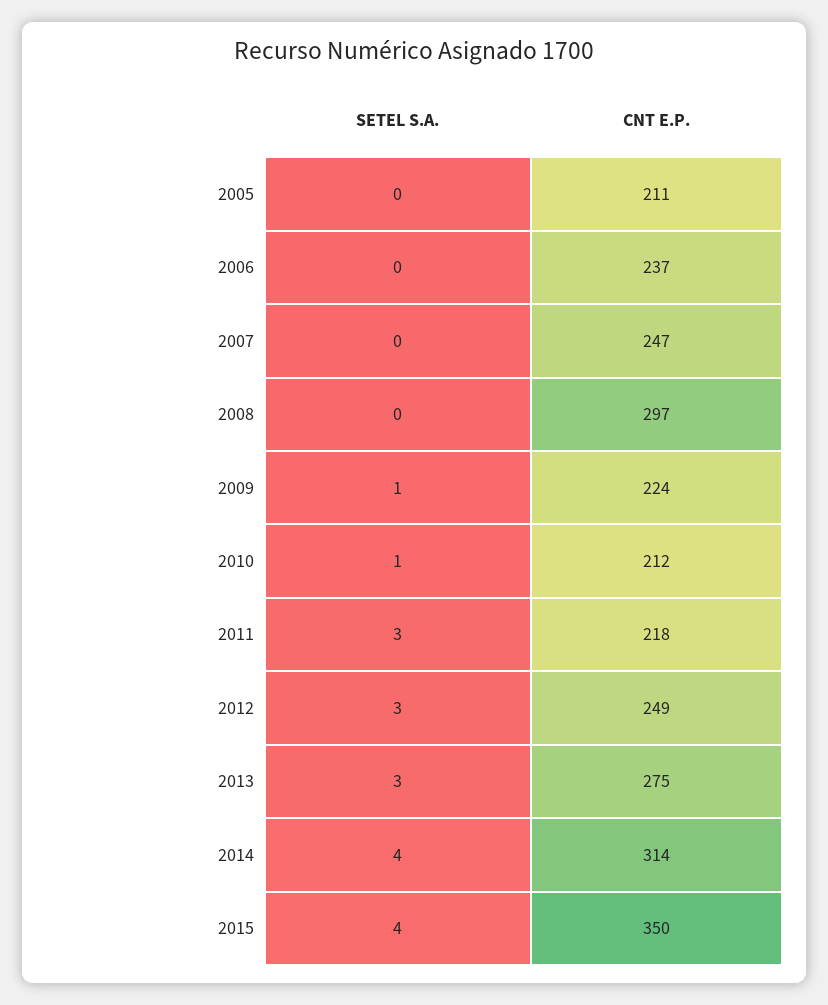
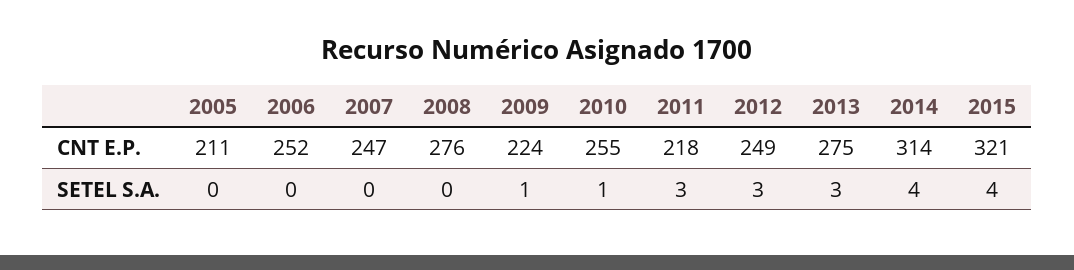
  {
    "SETEL S.A.": {
      "2005": 0,
      "2006": 0,
      "2007": 0,
      "2008": 0,
      "2009": 1,
      "2010": 1,
      "2011": 3,
      "2012": 3,
      "2013": 3,
      "2014": 4,
      "2015": 4
    },
    "CNT E.P.": {
      "2005": 211,
-     "2006": 237,
+     "2006": 252,
      "2007": 247,
-     "2008": 297,
+     "2008": 276,
      "2009": 224,
-     "2010": 212,
+     "2010": 255,
      "2011": 218,
      "2012": 249,
      "2013": 275,
      "2014": 314,
-     "2015": 350
+     "2015": 321
    }
  }

